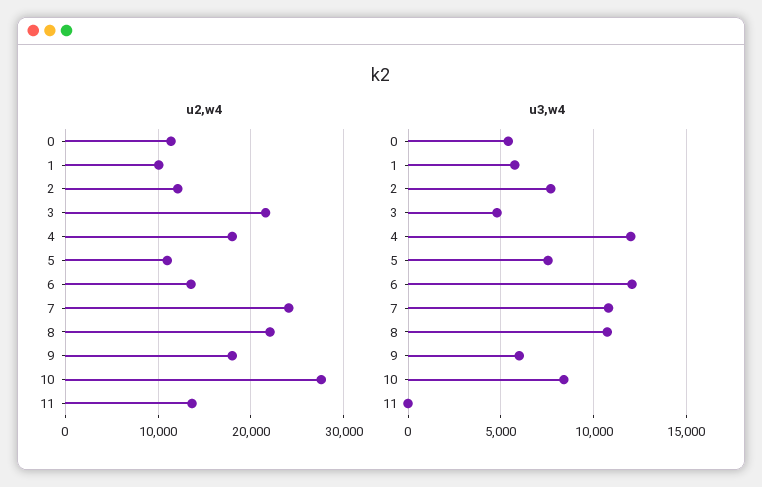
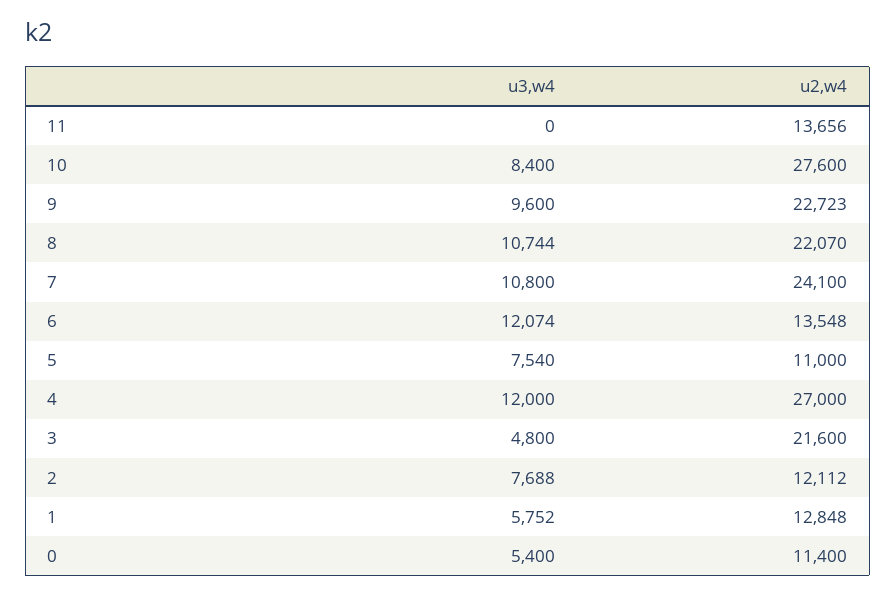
  {
    "u2,w4": {
      "0": 11400,
-     "1": 10000,
+     "1": 12848,
      "2": 12112,
      "3": 21600,
-     "4": 18000,
+     "4": 27000,
      "5": 11000,
      "6": 13548,
      "7": 24100,
      "8": 22070,
-     "9": 18000,
+     "9": 22723,
      "10": 27600,
      "11": 13656
    },
    "u3,w4": {
      "0": 5400,
      "1": 5752,
      "2": 7688,
      "3": 4800,
      "4": 12000,
      "5": 7540,
      "6": 12074,
      "7": 10800,
      "8": 10744,
-     "9": 6000,
+     "9": 9600,
      "10": 8400,
      "11": 0
    }
  }

